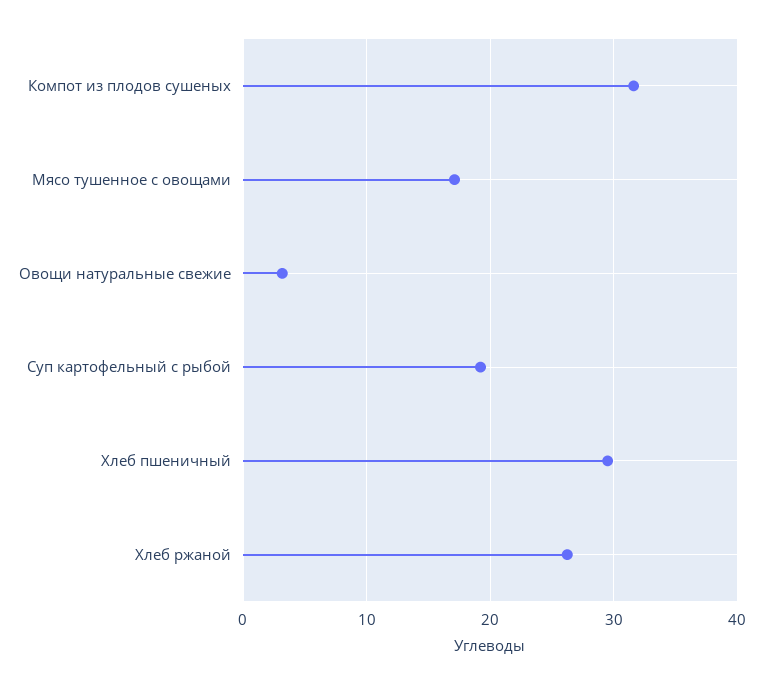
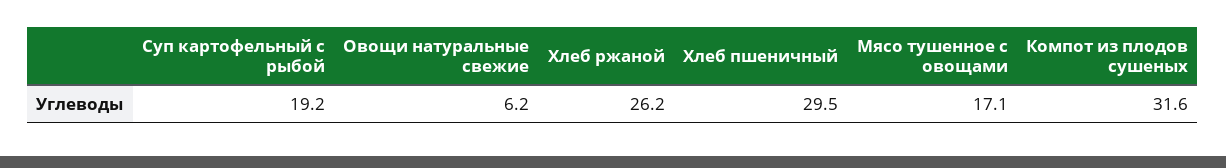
  {
    "Компот из плодов сушеных": 31.6,
    "Мясо тушенное с овощами": 17.1,
-   "Овощи натуральные свежие": 3,
+   "Овощи натуральные свежие": 6.2,
    "Суп картофельный с рыбой": 19.2,
    "Хлеб пшеничный": 29.5,
    "Хлеб ржаной": 26.2
  }

